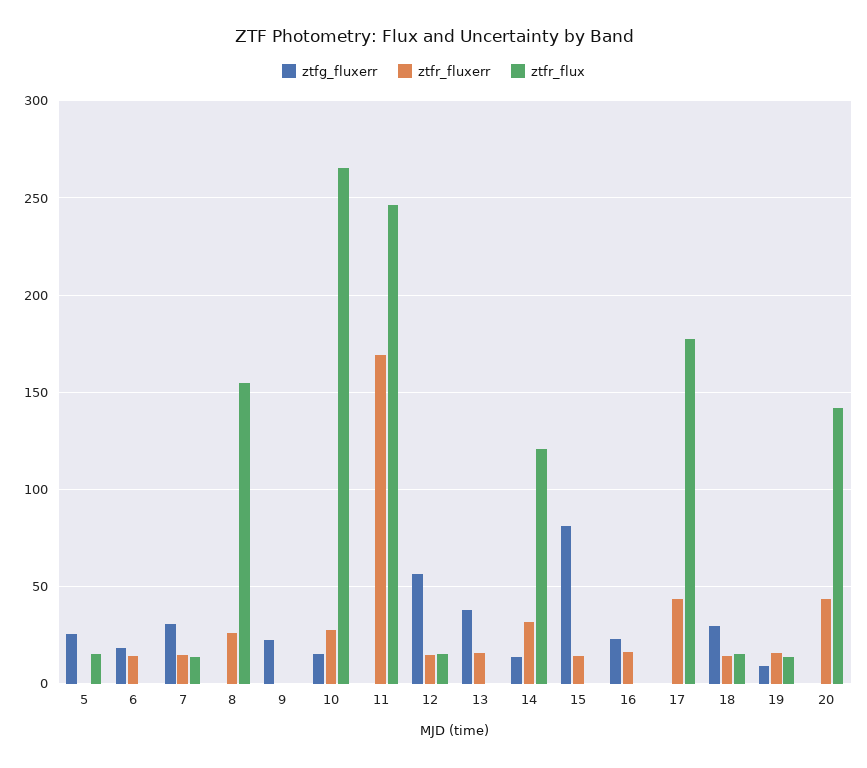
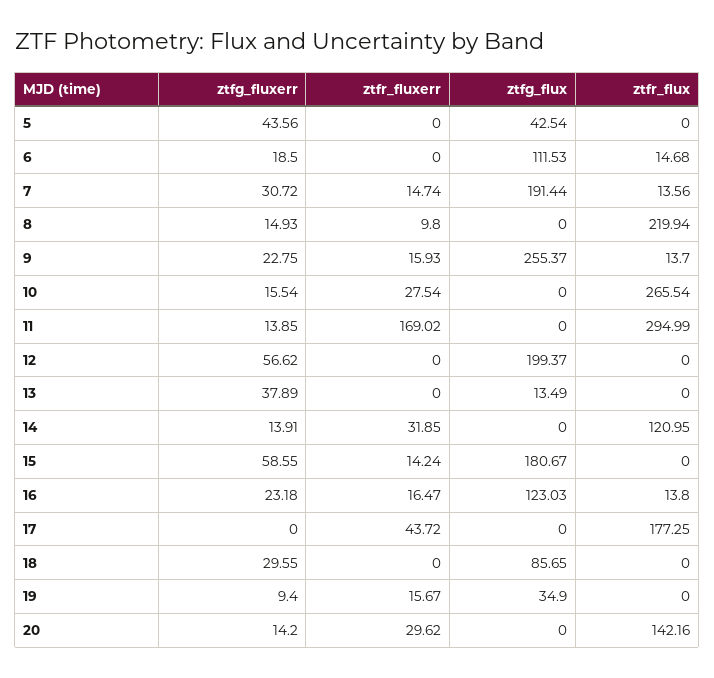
  {
    "ztfg_fluxerr": {
-     "5": 25,
+     "5": 43.56,
      "6": 18.5,
      "7": 30.72,
-     "8": 0,
+     "8": 14.93,
      "9": 22.75,
      "10": 15.54,
-     "11": 0,
+     "11": 13.85,
      "12": 56.62,
      "13": 37.89,
      "14": 13.91,
-     "15": 80,
+     "15": 58.55,
      "16": 23.18,
      "17": 0,
      "18": 29.55,
      "19": 9.4,
-     "20": 0
+     "20": 14.2
    },
    "ztfr_fluxerr": {
      "5": 0,
-     "6": 15,
+     "6": 0,
      "7": 14.74,
-     "8": 25,
+     "8": 9.8,
-     "9": 0,
+     "9": 15.93,
      "10": 27.54,
      "11": 169.02,
-     "12": 15,
+     "12": 0,
-     "13": 15,
+     "13": 0,
      "14": 31.85,
      "15": 14.24,
      "16": 16.47,
      "17": 43.72,
-     "18": 15,
+     "18": 0,
      "19": 15.67,
-     "20": 45
+     "20": 29.62
    },
    "ztfr_flux": {
-     "5": 15,
+     "5": 0,
-     "6": 0,
+     "6": 14.68,
      "7": 13.56,
-     "8": 155,
+     "8": 219.94,
-     "9": 0,
+     "9": 13.7,
      "10": 265.54,
-     "11": 245,
+     "11": 294.99,
-     "12": 15,
+     "12": 0,
      "13": 0,
      "14": 120.95,
      "15": 0,
-     "16": 0,
+     "16": 13.8,
      "17": 177.25,
-     "18": 15,
+     "18": 0,
-     "19": 15,
+     "19": 0,
      "20": 142.16
-   }
+   },
+   "ztfg_flux": {
+     "5": 42.54,
+     "6": 111.53,
+     "7": 191.44,
+     "8": 0,
+     "9": 255.37,
+     "10": 0,
+     "11": 0,
+     "12": 199.37,
+     "13": 13.49,
+     "14": 0,
+     "15": 180.67,
+     "16": 123.03,
+     "17": 0,
+     "18": 85.65,
+     "19": 34.9,
+     "20": 0
+   }
  }

